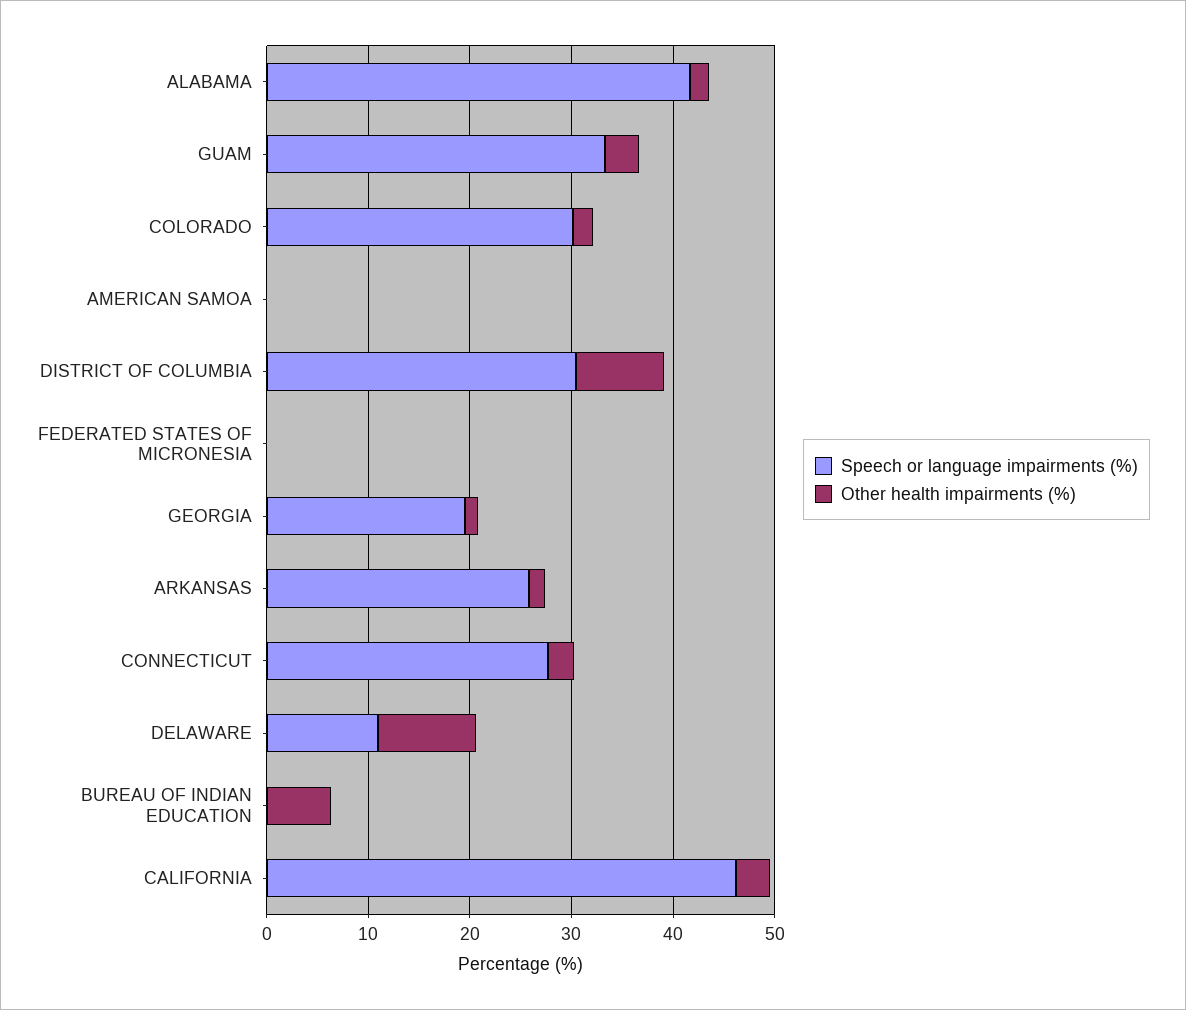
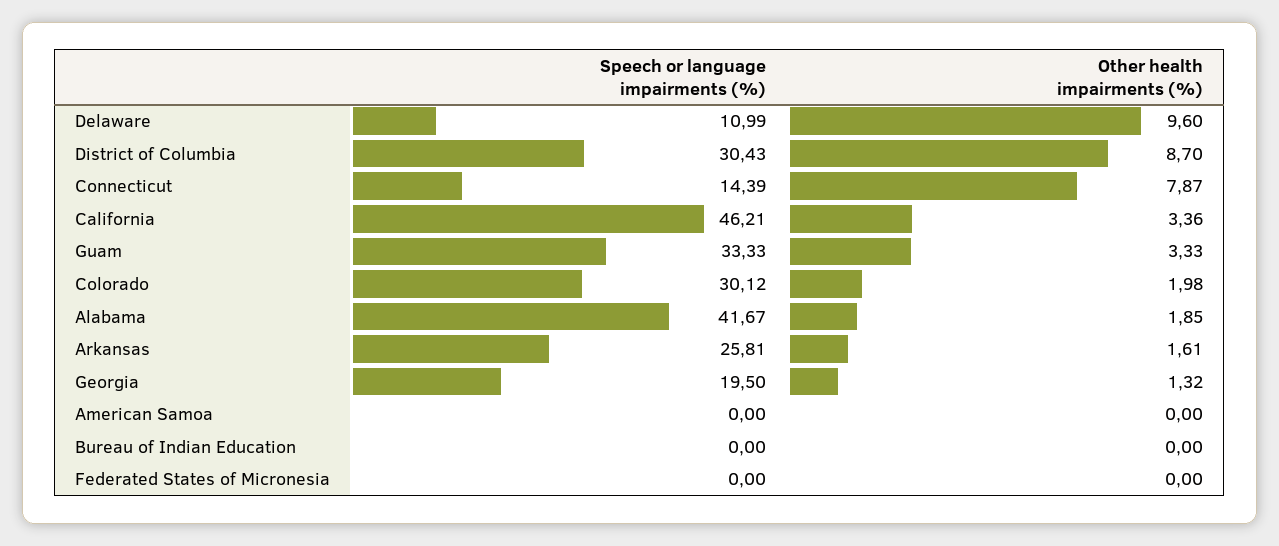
  {
    "Speech or language impairments (%)": {
      "ALABAMA": 41.67,
      "GUAM": 33.33,
      "COLORADO": 30.12,
      "AMERICAN SAMOA": 0,
      "DISTRICT OF COLUMBIA": 30.43,
      "FEDERATED STATES OF MICRONESIA": 0,
      "GEORGIA": 19.5,
      "ARKANSAS": 25.81,
-     "CONNECTICUT": 28,
+     "CONNECTICUT": 14.39,
      "DELAWARE": 10.99,
      "BUREAU OF INDIAN EDUCATION": 0,
      "CALIFORNIA": 46.21
    },
    "Other health impairments (%)": {
      "ALABAMA": 1.85,
      "GUAM": 3.33,
      "COLORADO": 1.98,
      "AMERICAN SAMOA": 0,
      "DISTRICT OF COLUMBIA": 8.7,
      "FEDERATED STATES OF MICRONESIA": 0,
      "GEORGIA": 1.32,
      "ARKANSAS": 1.61,
-     "CONNECTICUT": 2,
+     "CONNECTICUT": 7.87,
      "DELAWARE": 9.6,
-     "BUREAU OF INDIAN EDUCATION": 6,
+     "BUREAU OF INDIAN EDUCATION": 0,
      "CALIFORNIA": 3.36
    }
  }

